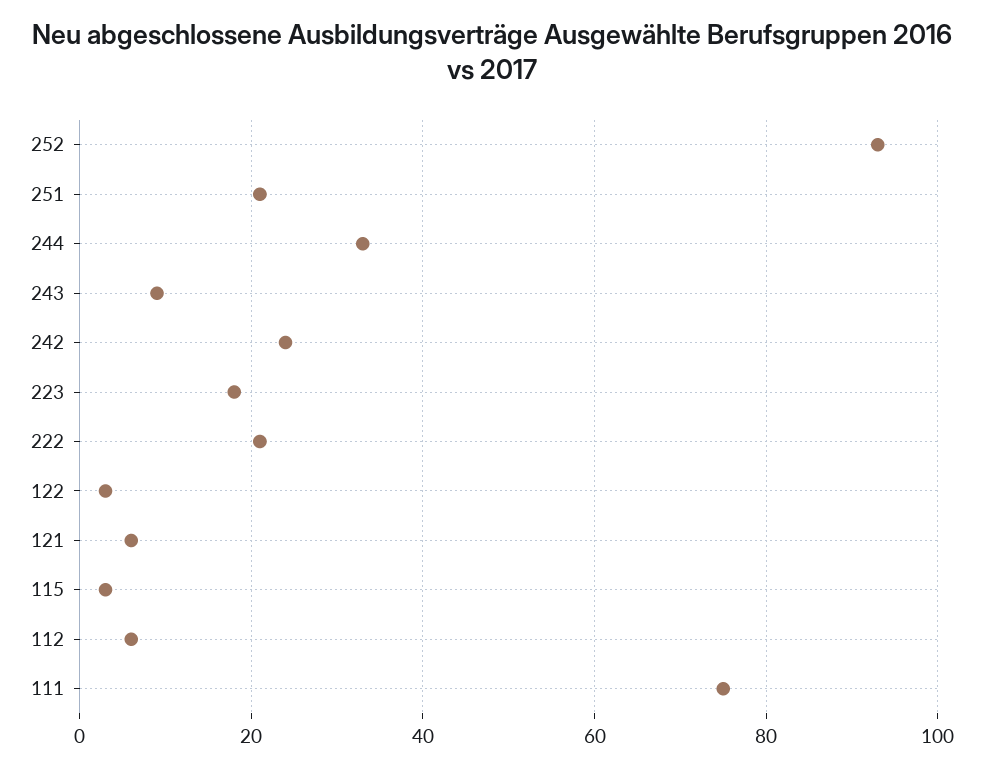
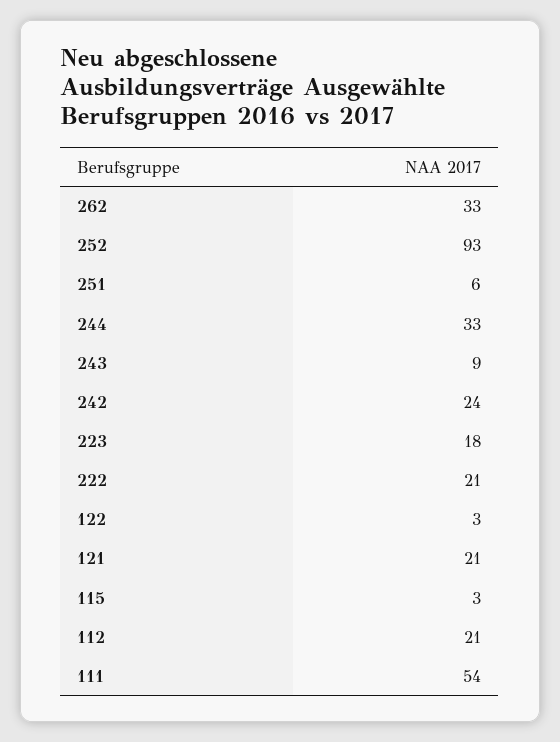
  {
    "252": 93,
-   "251": 20,
+   "251": 6,
    "244": 33,
    "243": 9,
    "242": 24,
    "223": 18,
    "222": 21,
    "122": 3,
-   "121": 5,
+   "121": 21,
    "115": 3,
-   "112": 5,
+   "112": 21,
-   "111": 75
+   "111": 54,
+   "262": 33
  }

